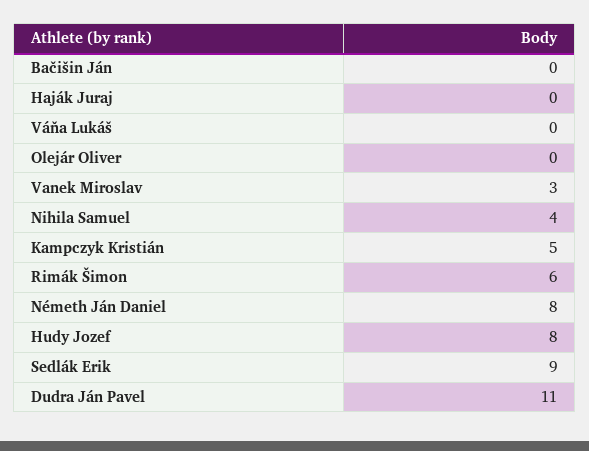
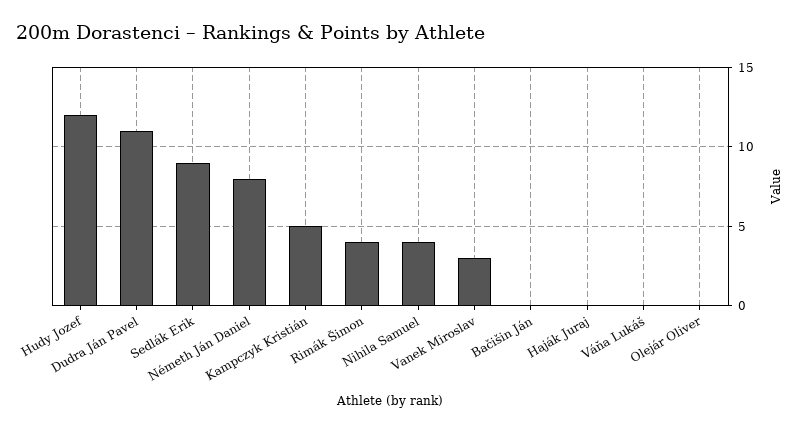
  {
    "Bačišin Ján": 0,
    "Haják Juraj": 0,
    "Váňa Lukáš": 0,
    "Olejár Oliver": 0,
    "Vanek Miroslav": 3,
    "Nihila Samuel": 4,
    "Kampczyk Kristián": 5,
-   "Rimák Šimon": 6,
+   "Rimák Šimon": 4,
    "Németh Ján Daniel": 8,
-   "Hudy Jozef": 8,
+   "Hudy Jozef": 12,
    "Sedlák Erik": 9,
    "Dudra Ján Pavel": 11
  }

